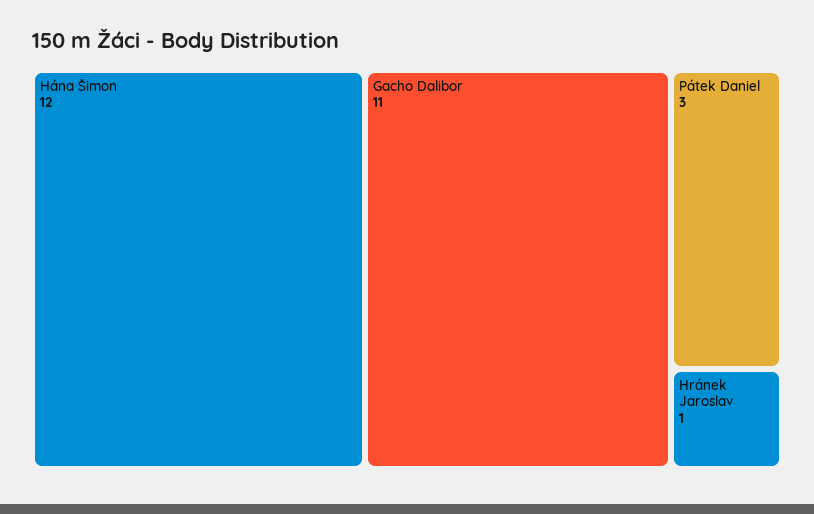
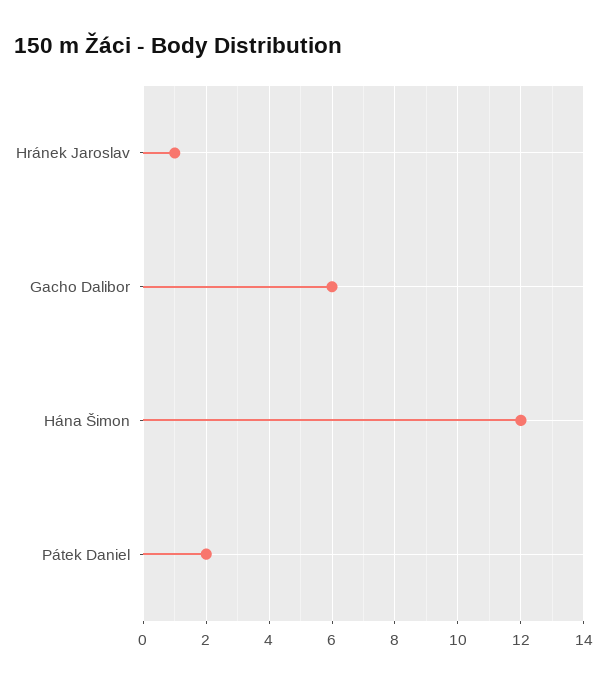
  {
    "Hána Šimon": 12,
-   "Gacho Dalibor": 11,
+   "Gacho Dalibor": 6,
-   "Pátek Daniel": 3,
+   "Pátek Daniel": 2,
    "Hránek Jaroslav": 1
  }

